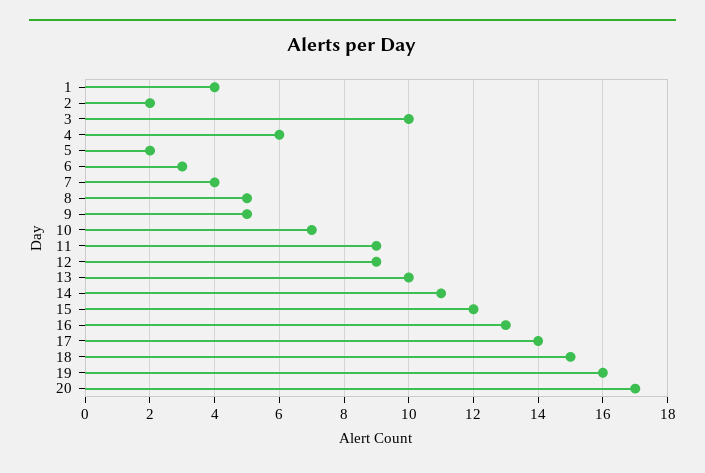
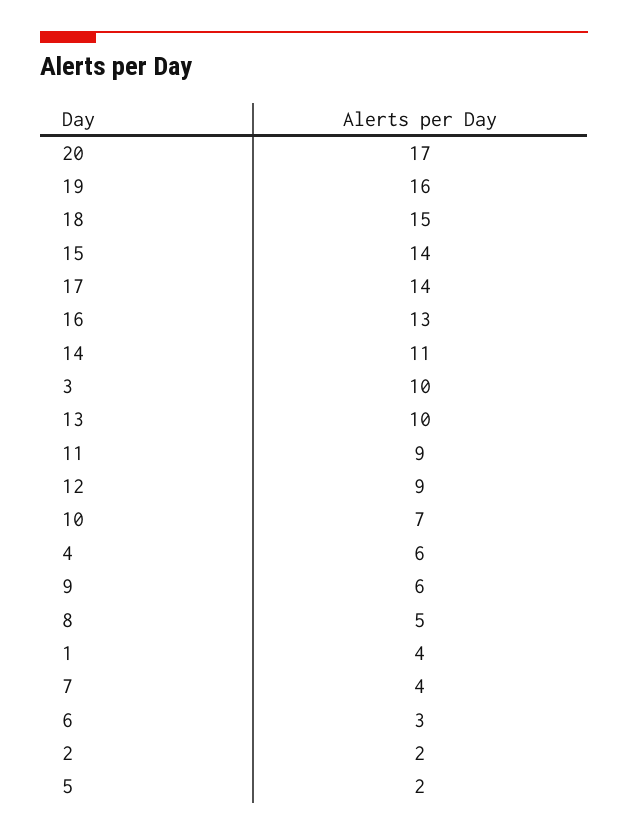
  {
    "1": 4,
    "2": 2,
    "3": 10,
    "4": 6,
    "5": 2,
    "6": 3,
    "7": 4,
    "8": 5,
-   "9": 5,
+   "9": 6,
    "10": 7,
    "11": 9,
    "12": 9,
    "13": 10,
    "14": 11,
-   "15": 12,
+   "15": 14,
    "16": 13,
    "17": 14,
    "18": 15,
    "19": 16,
    "20": 17
  }

